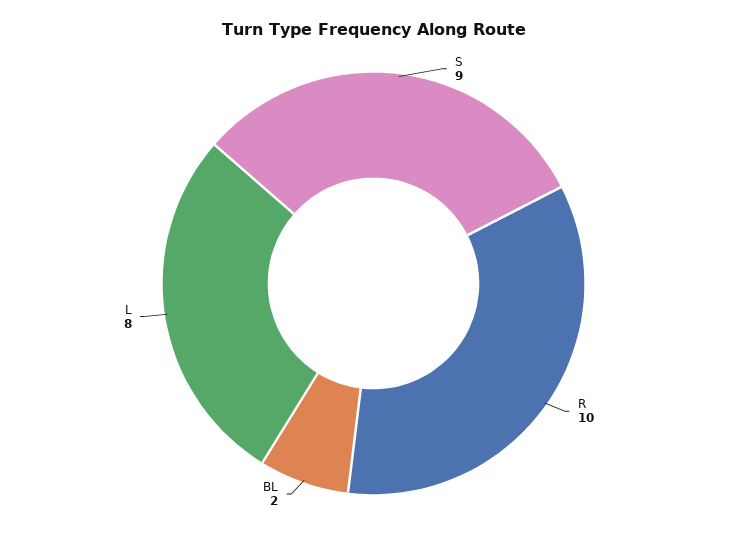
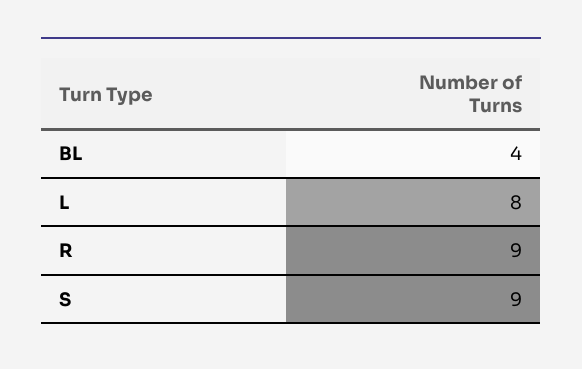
  {
    "S": 9,
-   "R": 10,
+   "R": 9,
-   "BL": 2,
+   "BL": 4,
    "L": 8
  }

